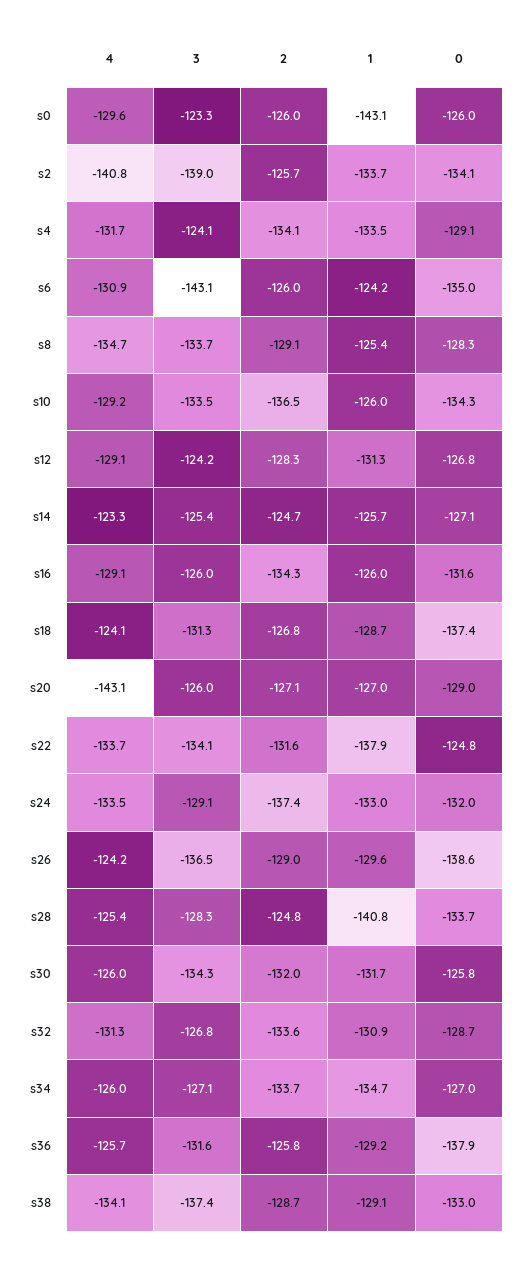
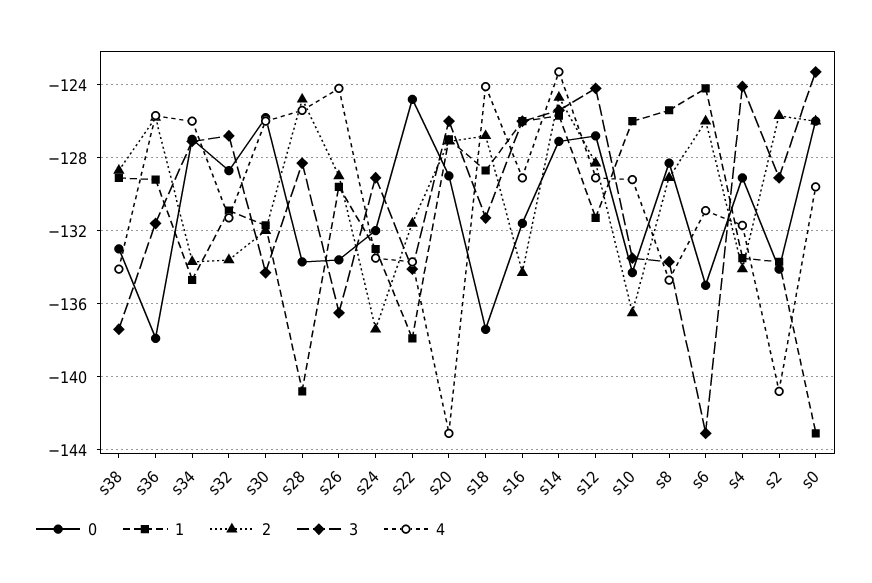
  {
    "4": {
      "s0": -129.6,
      "s2": -140.8,
      "s4": -131.7,
      "s6": -130.9,
      "s8": -134.7,
      "s10": -129.2,
      "s12": -129.1,
      "s14": -123.3,
      "s16": -129.1,
      "s18": -124.1,
      "s20": -143.1,
      "s22": -133.7,
      "s24": -133.5,
      "s26": -124.2,
      "s28": -125.4,
      "s30": -126,
      "s32": -131.3,
      "s34": -126,
      "s36": -125.7,
      "s38": -134.1
    },
    "3": {
      "s0": -123.3,
-     "s2": -139,
+     "s2": -129,
      "s4": -124.1,
      "s6": -143.1,
      "s8": -133.7,
      "s10": -133.5,
      "s12": -124.2,
      "s14": -125.4,
      "s16": -126,
      "s18": -131.3,
      "s20": -126,
      "s22": -134.1,
      "s24": -129.1,
      "s26": -136.5,
      "s28": -128.3,
      "s30": -134.3,
      "s32": -126.8,
      "s34": -127.1,
      "s36": -131.6,
      "s38": -137.4
    },
    "2": {
      "s0": -126,
      "s2": -125.7,
      "s4": -134.1,
      "s6": -126,
      "s8": -129.1,
      "s10": -136.5,
      "s12": -128.3,
      "s14": -124.7,
      "s16": -134.3,
      "s18": -126.8,
      "s20": -127.1,
      "s22": -131.6,
      "s24": -137.4,
      "s26": -129,
      "s28": -124.8,
      "s30": -132,
      "s32": -133.6,
      "s34": -133.7,
      "s36": -125.8,
      "s38": -128.7
    },
    "1": {
      "s0": -143.1,
      "s2": -133.7,
      "s4": -133.5,
      "s6": -124.2,
      "s8": -125.4,
      "s10": -126,
      "s12": -131.3,
      "s14": -125.7,
      "s16": -126,
      "s18": -128.7,
      "s20": -127,
      "s22": -137.9,
      "s24": -133,
      "s26": -129.6,
      "s28": -140.8,
      "s30": -131.7,
      "s32": -130.9,
      "s34": -134.7,
      "s36": -129.2,
      "s38": -129.1
    },
    "0": {
      "s0": -126,
      "s2": -134.1,
      "s4": -129.1,
      "s6": -135,
      "s8": -128.3,
      "s10": -134.3,
      "s12": -126.8,
      "s14": -127.1,
      "s16": -131.6,
      "s18": -137.4,
      "s20": -129,
      "s22": -124.8,
      "s24": -132,
-     "s26": -138.6,
+     "s26": -133.5,
      "s28": -133.7,
      "s30": -125.8,
      "s32": -128.7,
      "s34": -127,
      "s36": -137.9,
      "s38": -133
    }
  }

